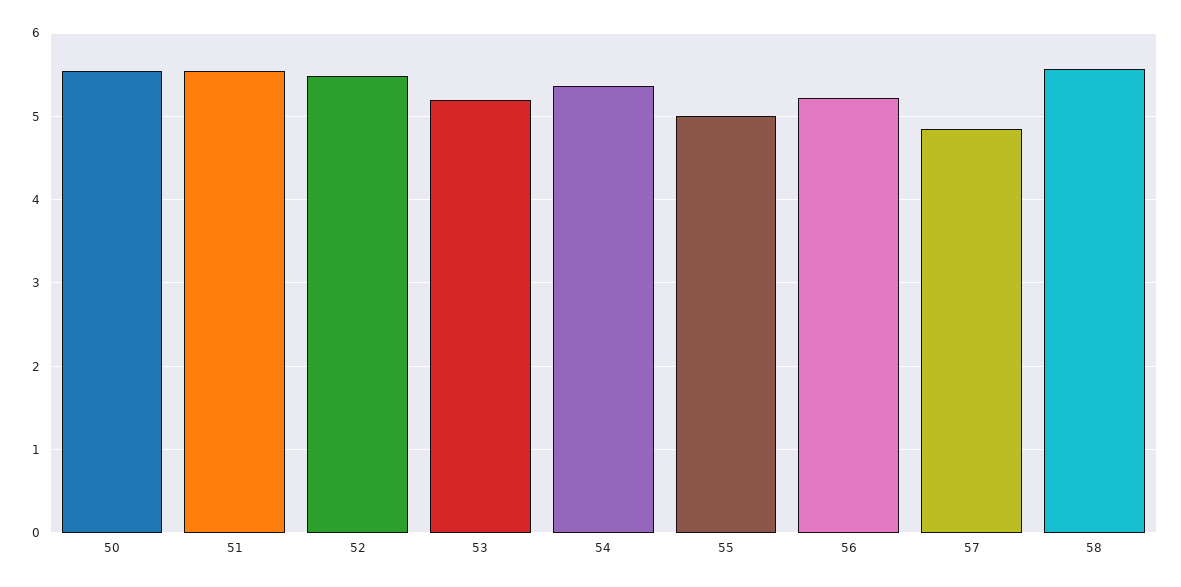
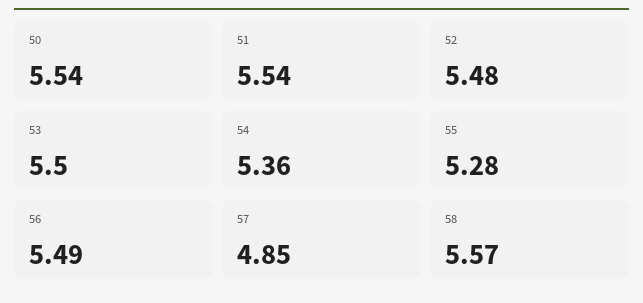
  {
    "50": 5.54,
    "51": 5.54,
    "52": 5.48,
-   "53": 5.2,
+   "53": 5.5,
    "54": 5.36,
-   "55": 5,
+   "55": 5.28,
-   "56": 5.2,
+   "56": 5.49,
    "57": 4.85,
    "58": 5.57
  }

